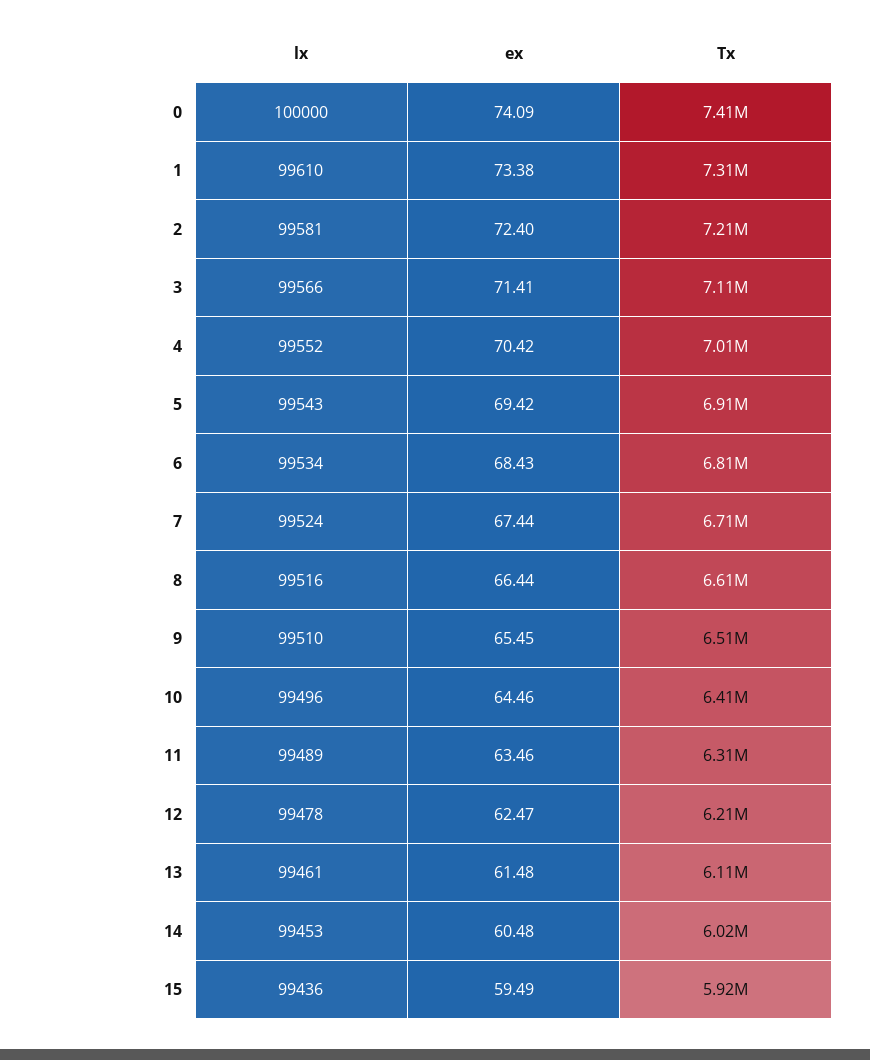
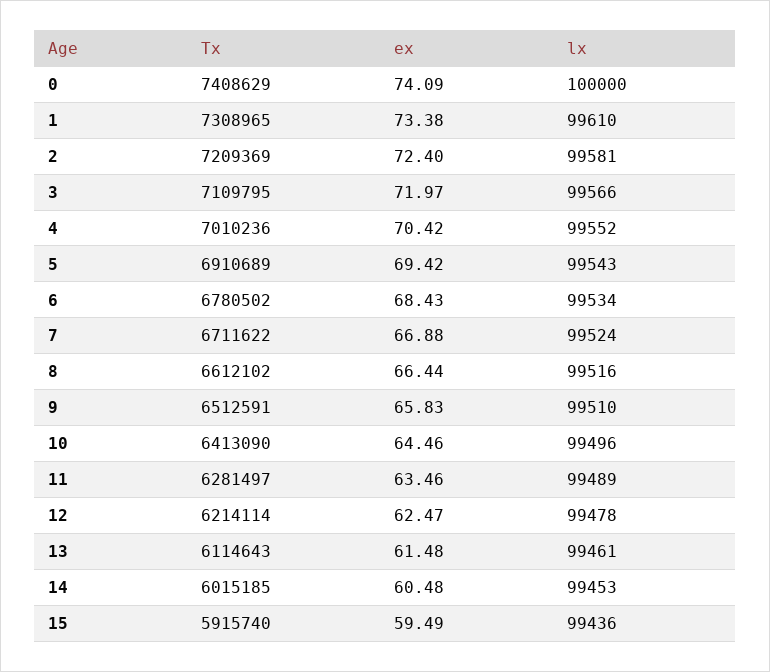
  {
    "lx": {
      "0": 100000,
      "1": 99610,
      "2": 99581,
      "3": 99566,
      "4": 99552,
      "5": 99543,
      "6": 99534,
      "7": 99524,
      "8": 99516,
      "9": 99510,
      "10": 99496,
      "11": 99489,
      "12": 99478,
      "13": 99461,
      "14": 99453,
      "15": 99436
    },
    "ex": {
      "0": 74.09,
      "1": 73.38,
      "2": 72.4,
-     "3": 71.41,
+     "3": 71.97,
      "4": 70.42,
      "5": 69.42,
      "6": 68.43,
-     "7": 67.44,
+     "7": 66.88,
      "8": 66.44,
-     "9": 65.45,
+     "9": 65.83,
      "10": 64.46,
      "11": 63.46,
      "12": 62.47,
      "13": 61.48,
      "14": 60.48,
      "15": 59.49
    },
    "Tx": {
      "0": 7408629,
      "1": 7308965,
      "2": 7209369,
      "3": 7109795,
      "4": 7010236,
      "5": 6910689,
-     "6": 6810000,
+     "6": 6780502,
      "7": 6711622,
      "8": 6612102,
      "9": 6512591,
      "10": 6413090,
-     "11": 6310000,
+     "11": 6281497,
      "12": 6214114,
      "13": 6114643,
      "14": 6015185,
      "15": 5915740
    }
  }

